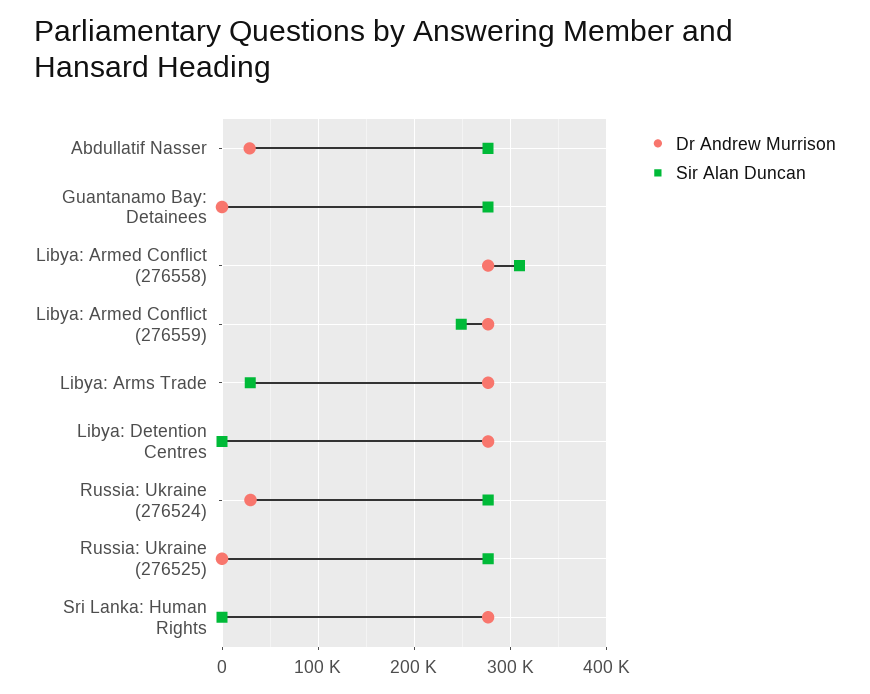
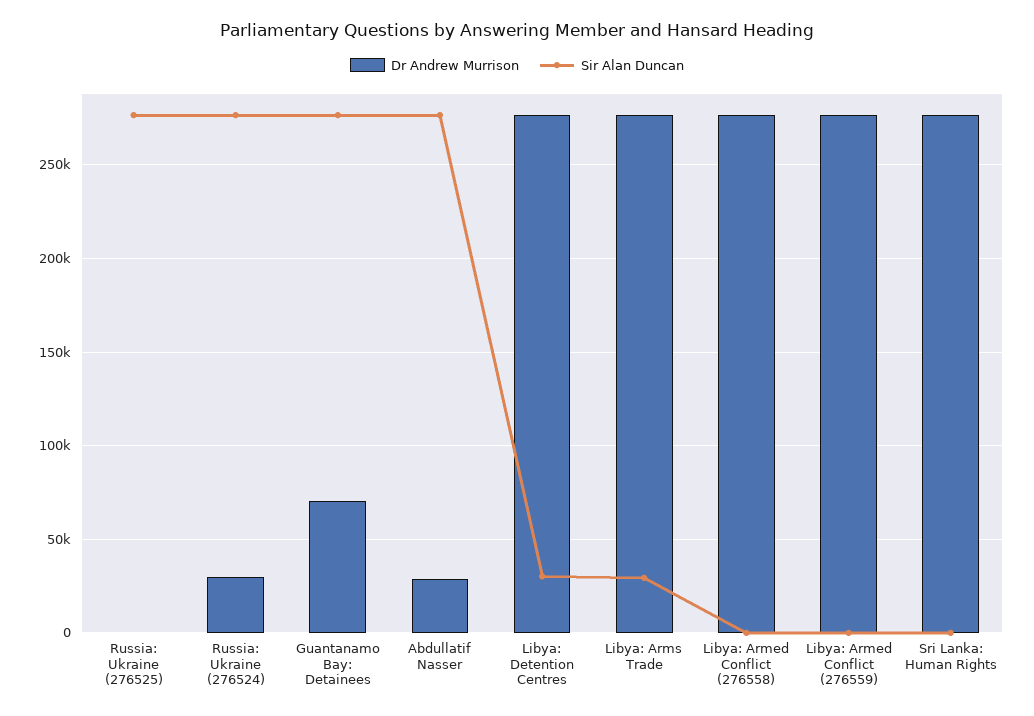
  {
    "Dr Andrew Murrison": {
      "Abdullatif Nasser": 30000,
-     "Guantanamo Bay: Detainees": 0,
+     "Guantanamo Bay: Detainees": 70000,
      "Libya: Armed Conflict (276558)": 275000,
      "Libya: Armed Conflict (276559)": 275000,
      "Libya: Arms Trade": 275000,
      "Libya: Detention Centres": 275000,
      "Russia: Ukraine (276524)": 30000,
      "Russia: Ukraine (276525)": 0,
      "Sri Lanka: Human Rights": 275000
    },
    "Sir Alan Duncan": {
      "Abdullatif Nasser": 275000,
      "Guantanamo Bay: Detainees": 275000,
-     "Libya: Armed Conflict (276558)": 310000,
+     "Libya: Armed Conflict (276558)": 0,
-     "Libya: Armed Conflict (276559)": 250000,
+     "Libya: Armed Conflict (276559)": 0,
      "Libya: Arms Trade": 30000,
-     "Libya: Detention Centres": 0,
+     "Libya: Detention Centres": 30000,
      "Russia: Ukraine (276524)": 275000,
      "Russia: Ukraine (276525)": 275000,
      "Sri Lanka: Human Rights": 0
    }
  }

